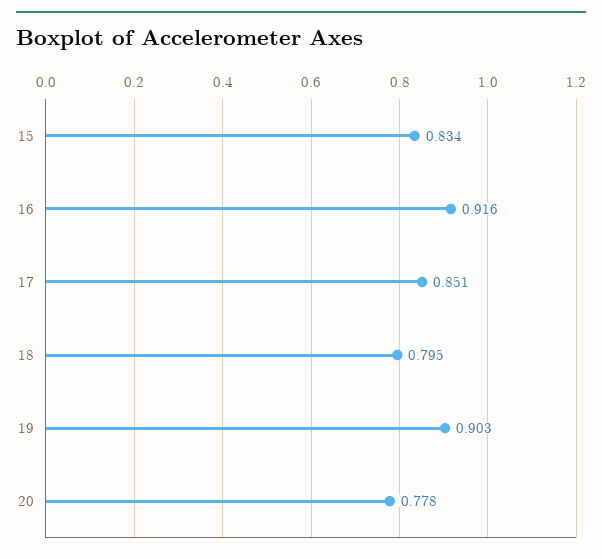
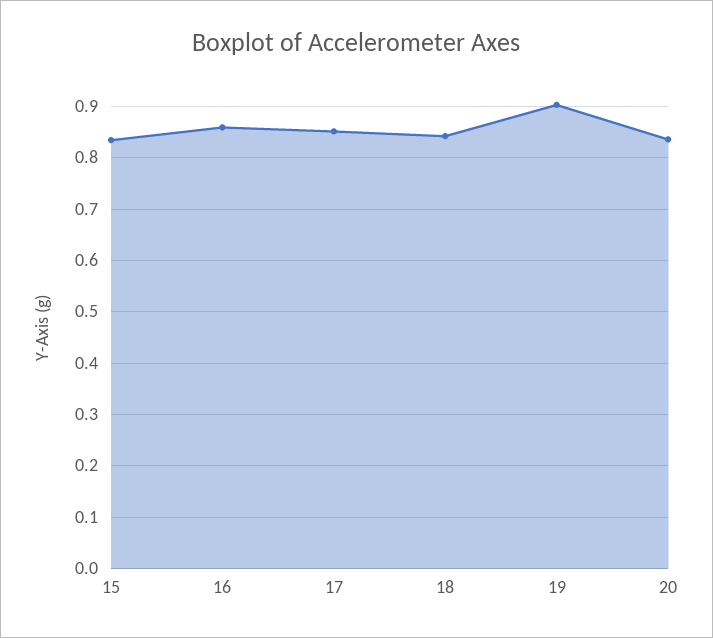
  {
    "15": 0.834,
-   "16": 0.916,
+   "16": 0.86,
    "17": 0.851,
-   "18": 0.795,
+   "18": 0.84,
    "19": 0.903,
-   "20": 0.778
+   "20": 0.84
  }

